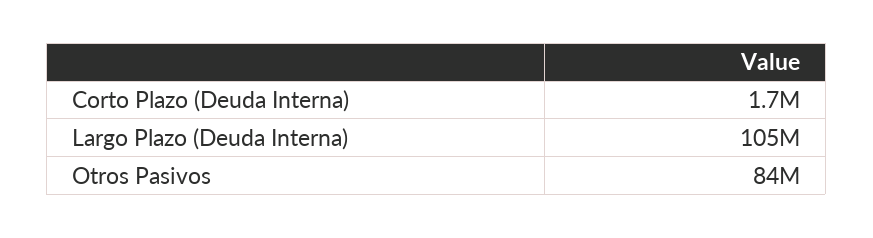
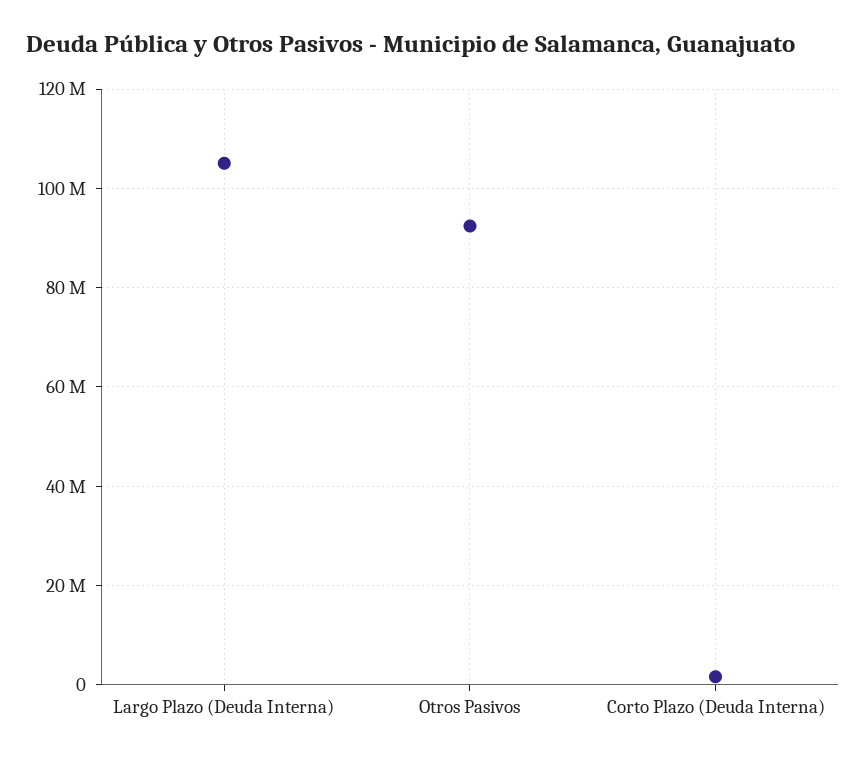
  {
    "Corto Plazo (Deuda Interna)": 1700000,
    "Largo Plazo (Deuda Interna)": 105000000,
-   "Otros Pasivos": 84000000
+   "Otros Pasivos": 92000000
  }

